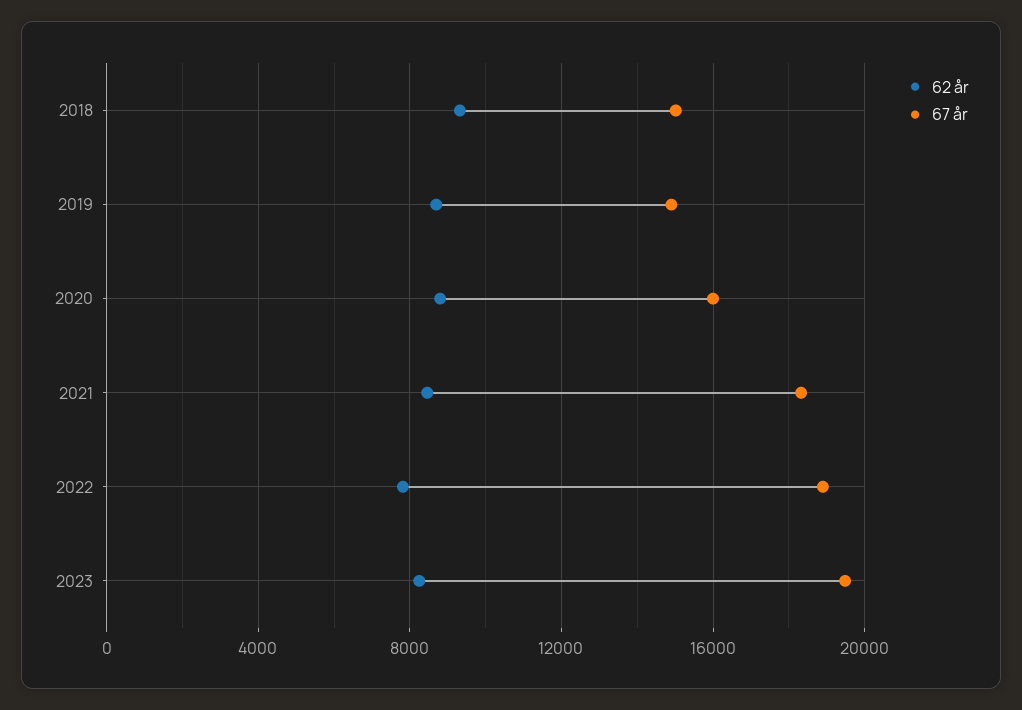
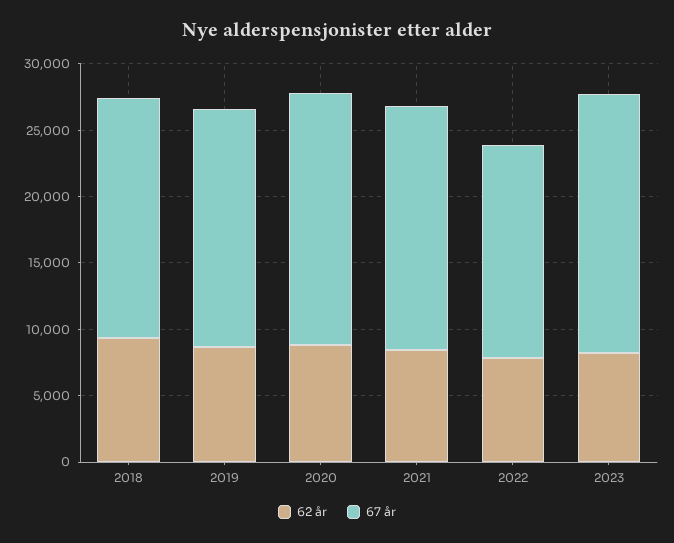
  {
    "62 år": {
      "2018": 9500,
      "2019": 8500,
      "2020": 9000,
      "2021": 8500,
      "2022": 8000,
      "2023": 8000
    },
    "67 år": {
-     "2018": 15000,
+     "2018": 18000,
-     "2019": 15000,
+     "2019": 18000,
-     "2020": 16000,
+     "2020": 19000,
      "2021": 18500,
-     "2022": 19000,
+     "2022": 16000,
      "2023": 19500
    }
  }

